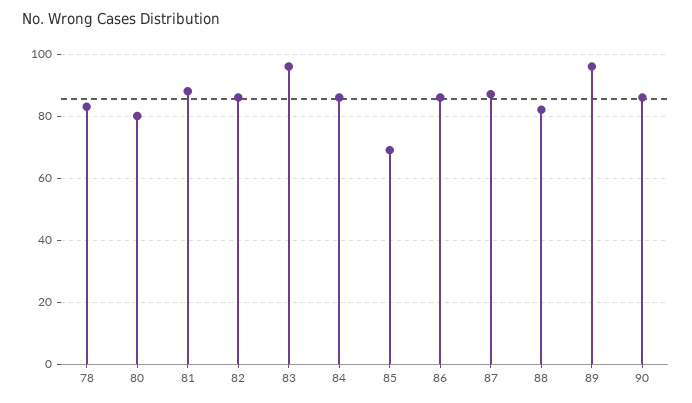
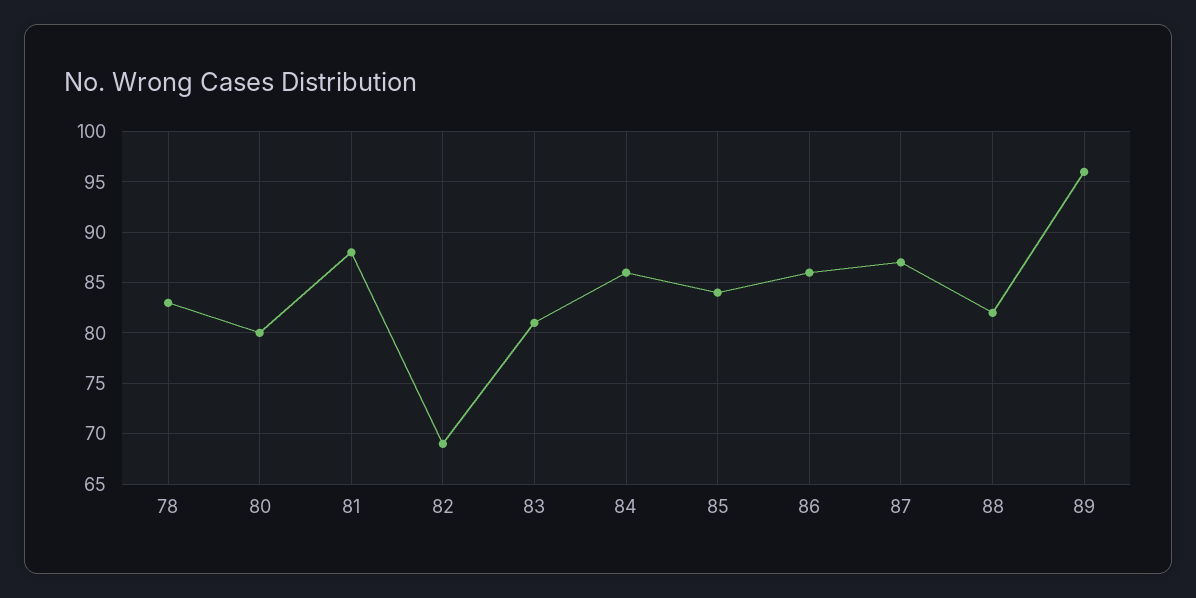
  {
    "78": 83,
    "80": 80,
    "81": 88,
-   "82": 85,
+   "82": 69,
-   "83": 95,
+   "83": 81,
    "84": 86,
-   "85": 70,
+   "85": 84,
    "86": 86,
    "87": 87,
    "88": 82,
-   "89": 96,
+   "89": 96
-   "90": 85
  }

